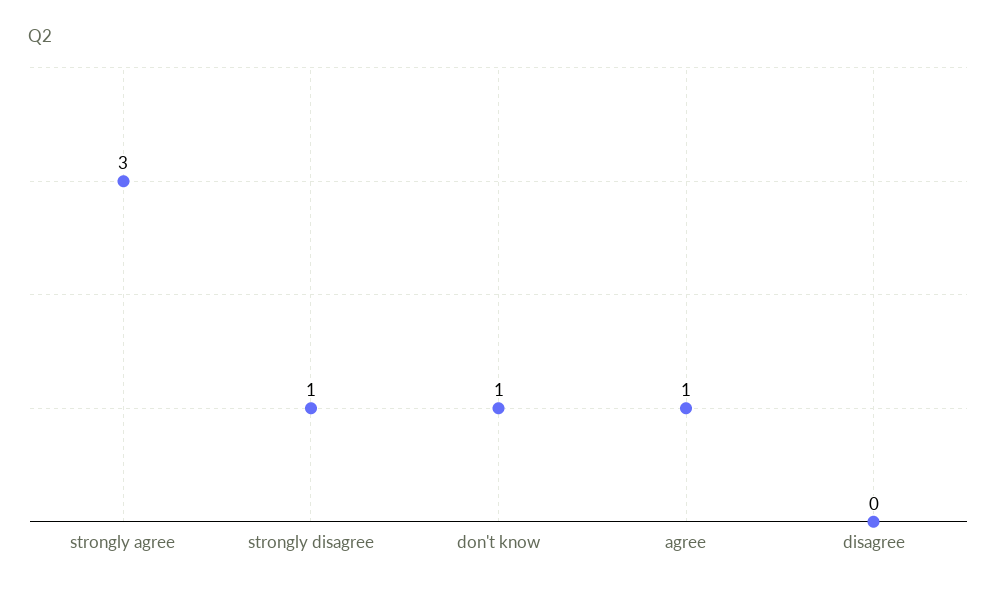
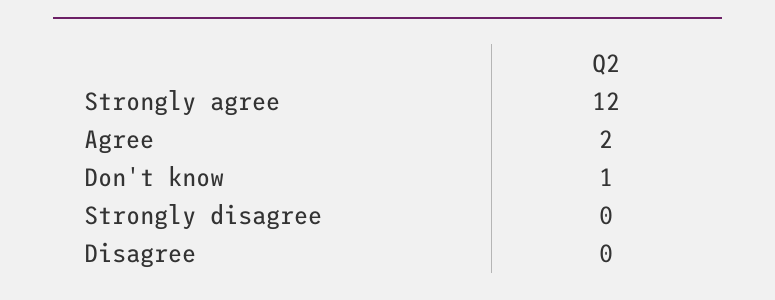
  {
-   "strongly agree": 3,
+   "strongly agree": 12,
-   "strongly disagree": 1,
+   "strongly disagree": 0,
    "don't know": 1,
-   "agree": 1,
+   "agree": 2,
    "disagree": 0
  }

